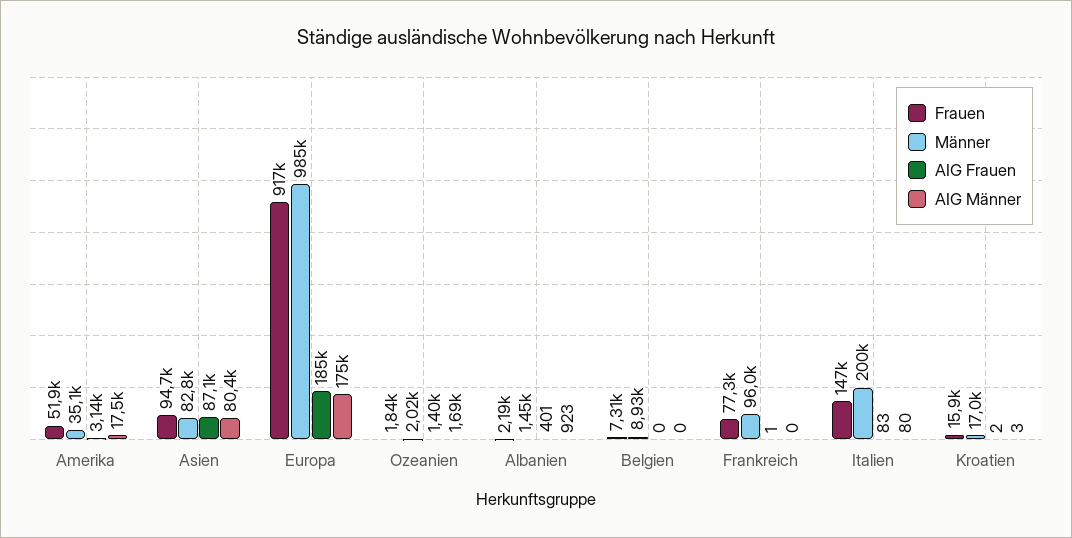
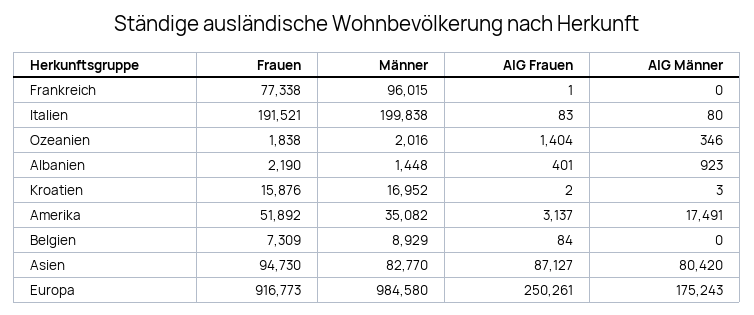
  {
    "Frauen": {
      "Amerika": 51892,
      "Asien": 94730,
      "Europa": 916773,
      "Ozeanien": 1838,
      "Albanien": 2190,
      "Belgien": 7309,
      "Frankreich": 77338,
-     "Italien": 147000,
+     "Italien": 191521,
      "Kroatien": 15876
    },
    "Männer": {
      "Amerika": 35082,
      "Asien": 82770,
      "Europa": 984580,
      "Ozeanien": 2016,
      "Albanien": 1448,
      "Belgien": 8929,
      "Frankreich": 96015,
      "Italien": 199838,
      "Kroatien": 16952
    },
    "AIG Frauen": {
      "Amerika": 3137,
      "Asien": 87127,
-     "Europa": 185000,
+     "Europa": 250261,
      "Ozeanien": 1404,
      "Albanien": 401,
-     "Belgien": 0,
+     "Belgien": 84,
      "Frankreich": 1,
      "Italien": 83,
      "Kroatien": 2
    },
    "AIG Männer": {
      "Amerika": 17491,
      "Asien": 80420,
      "Europa": 175243,
-     "Ozeanien": 1690,
+     "Ozeanien": 346,
      "Albanien": 923,
      "Belgien": 0,
      "Frankreich": 0,
      "Italien": 80,
      "Kroatien": 3
    }
  }

